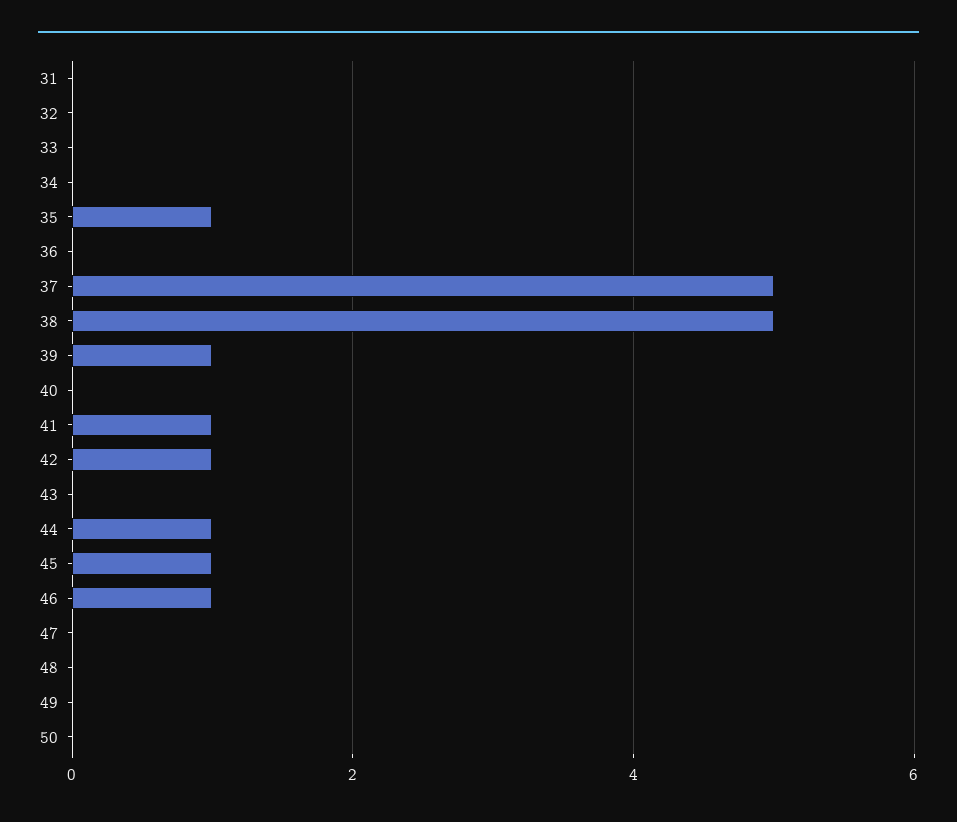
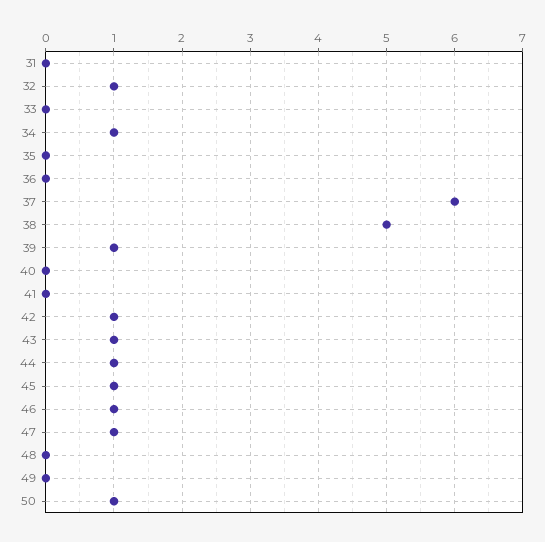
  {
    "31": 0,
-   "32": 0,
+   "32": 1,
    "33": 0,
-   "34": 0,
+   "34": 1,
-   "35": 1,
+   "35": 0,
    "36": 0,
-   "37": 5,
+   "37": 6,
    "38": 5,
    "39": 1,
    "40": 0,
-   "41": 1,
+   "41": 0,
    "42": 1,
-   "43": 0,
+   "43": 1,
    "44": 1,
    "45": 1,
    "46": 1,
-   "47": 0,
+   "47": 1,
    "48": 0,
    "49": 0,
-   "50": 0
+   "50": 1
  }

